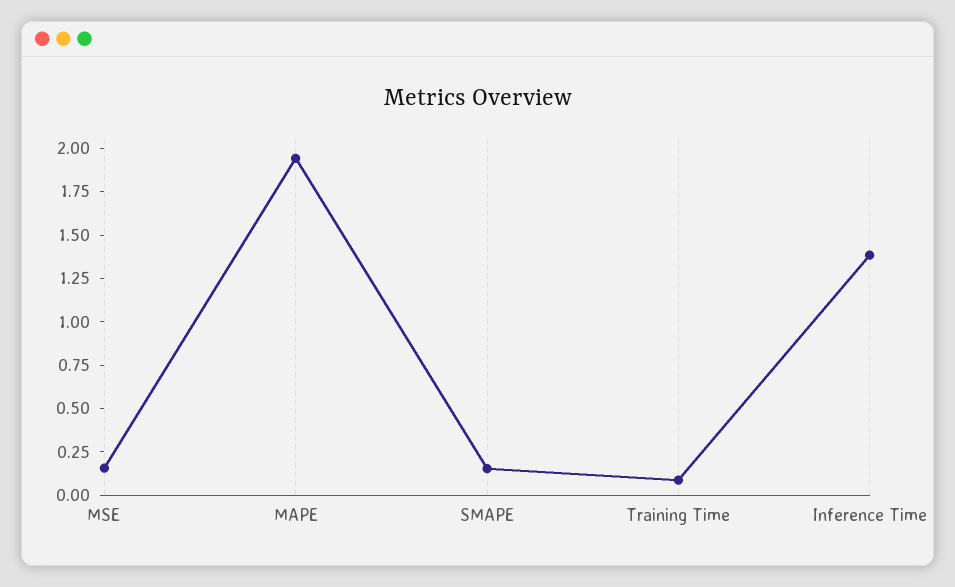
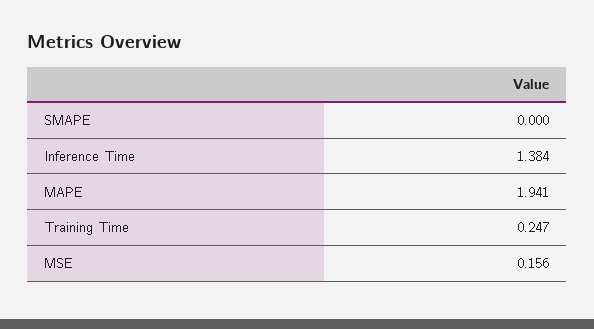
  {
    "MSE": 0.156,
    "MAPE": 1.941,
-   "SMAPE": 0.15,
+   "SMAPE": 0,
-   "Training Time": 0.1,
+   "Training Time": 0.247,
    "Inference Time": 1.384
  }

